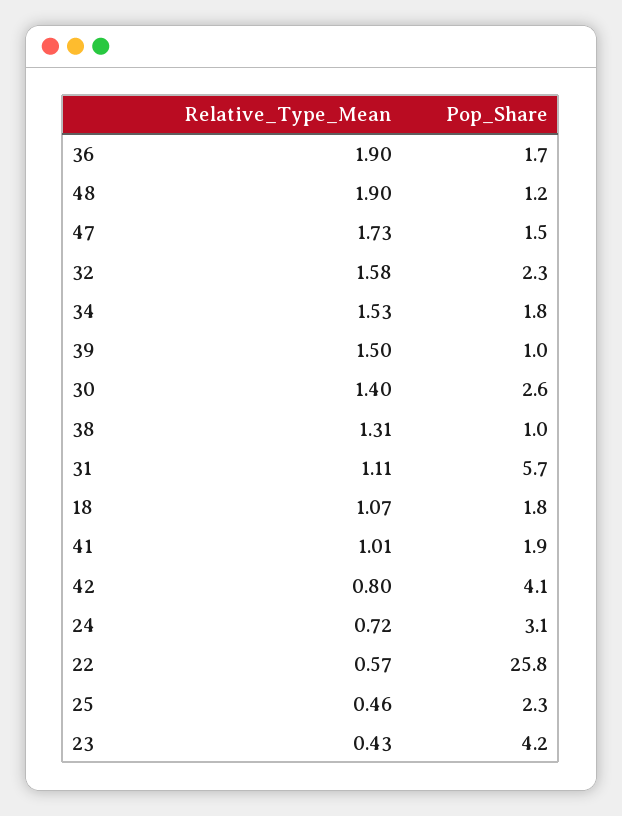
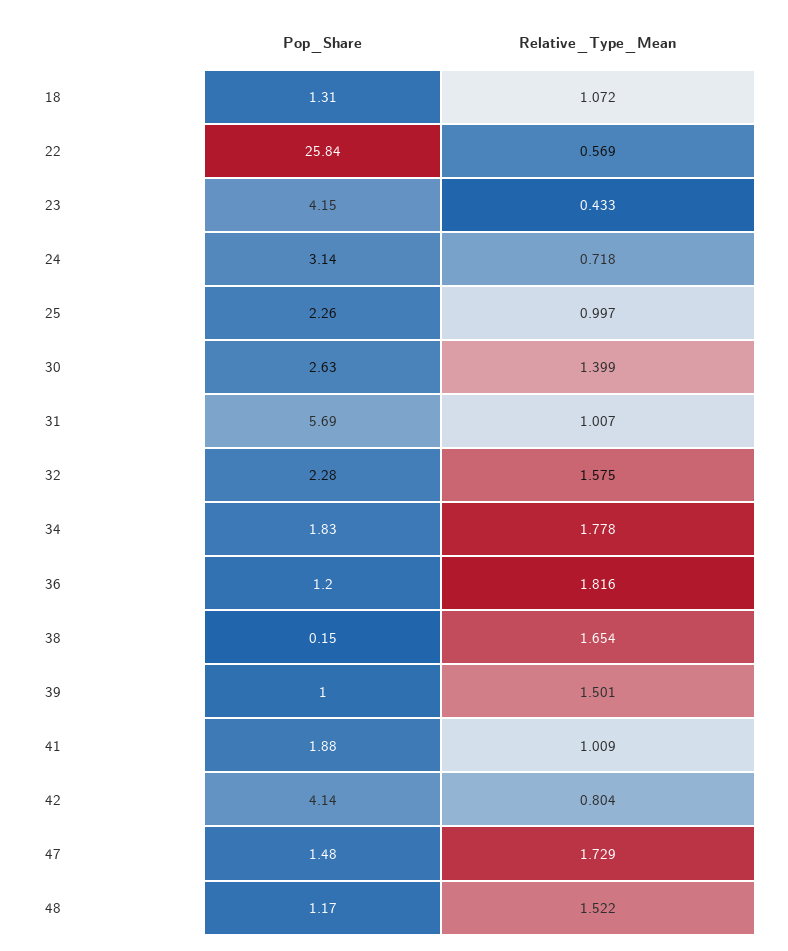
  {
    "Relative_Type_Mean": {
-     "36": 1.9,
+     "36": 1.816,
-     "48": 1.9,
+     "48": 1.522,
      "47": 1.729,
      "32": 1.575,
-     "34": 1.53,
+     "34": 1.778,
      "39": 1.501,
      "30": 1.399,
-     "38": 1.31,
+     "38": 1.654,
-     "31": 1.11,
+     "31": 1.007,
      "18": 1.072,
      "41": 1.009,
      "42": 0.804,
      "24": 0.718,
      "22": 0.569,
-     "25": 0.46,
+     "25": 0.997,
      "23": 0.433
    },
    "Pop_Share": {
-     "36": 1.7,
+     "36": 1.2,
      "48": 1.17,
      "47": 1.48,
      "32": 2.28,
      "34": 1.83,
      "39": 1,
      "30": 2.63,
-     "38": 1,
+     "38": 0.15,
      "31": 5.69,
-     "18": 1.8,
+     "18": 1.31,
      "41": 1.88,
      "42": 4.14,
      "24": 3.14,
      "22": 25.84,
      "25": 2.26,
      "23": 4.15
    }
  }

